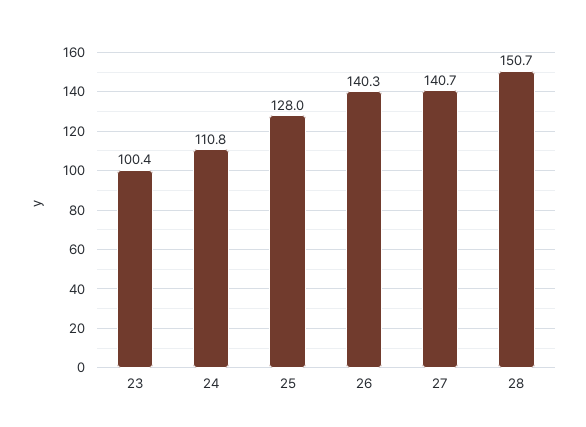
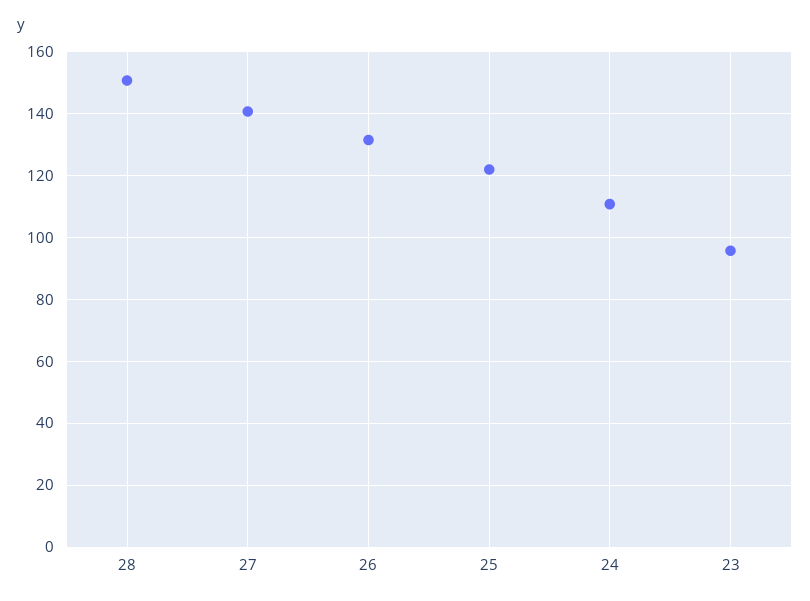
  {
-   "23": 100.4,
+   "23": 96,
    "24": 110.8,
-   "25": 128,
+   "25": 122,
-   "26": 140.3,
+   "26": 132,
    "27": 140.7,
    "28": 150.7
  }

